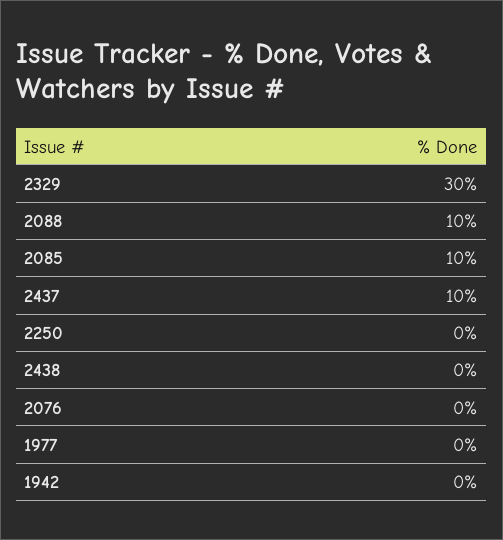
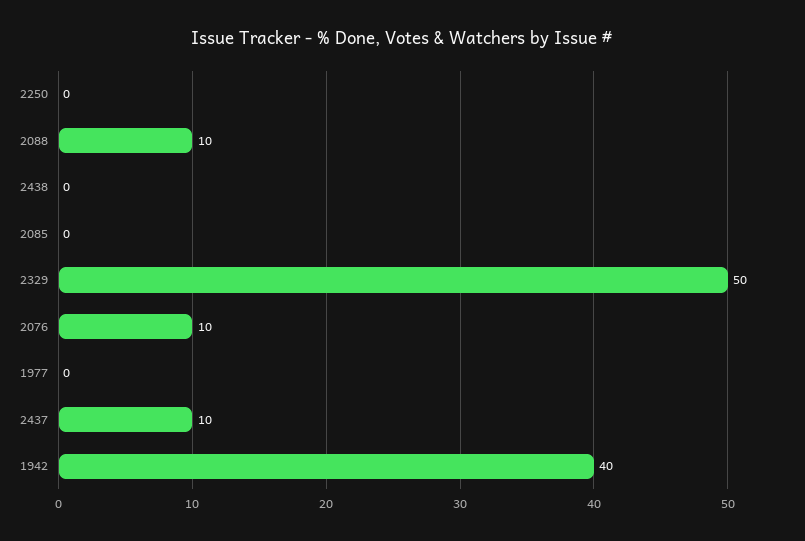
  {
-   "2329": 30,
+   "2329": 50,
    "2088": 10,
-   "2085": 10,
+   "2085": 0,
    "2437": 10,
    "2250": 0,
    "2438": 0,
-   "2076": 0,
+   "2076": 10,
    "1977": 0,
-   "1942": 0
+   "1942": 40
  }

